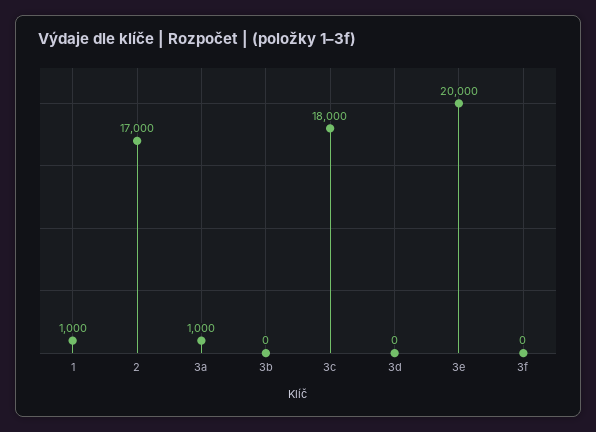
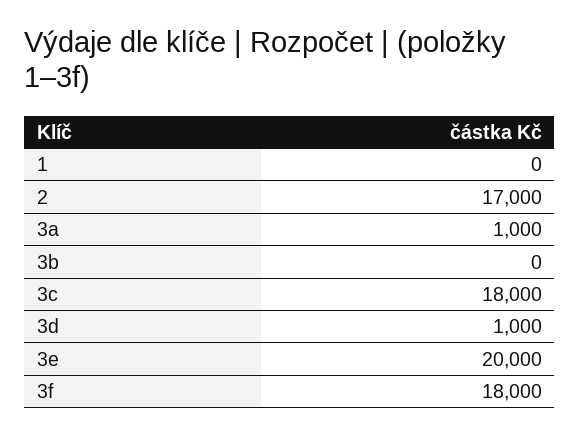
  {
-   "1": 1000,
+   "1": 0,
    "2": 17000,
    "3a": 1000,
    "3b": 0,
    "3c": 18000,
-   "3d": 0,
+   "3d": 1000,
    "3e": 20000,
-   "3f": 0
+   "3f": 18000
  }

